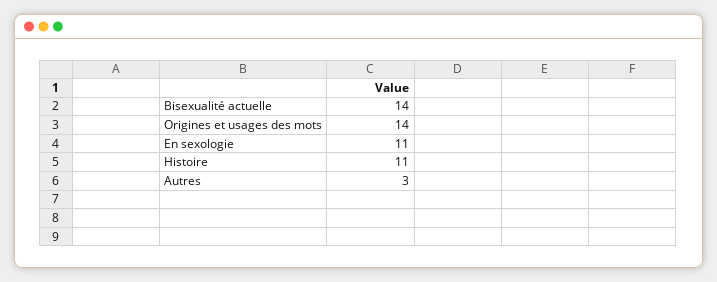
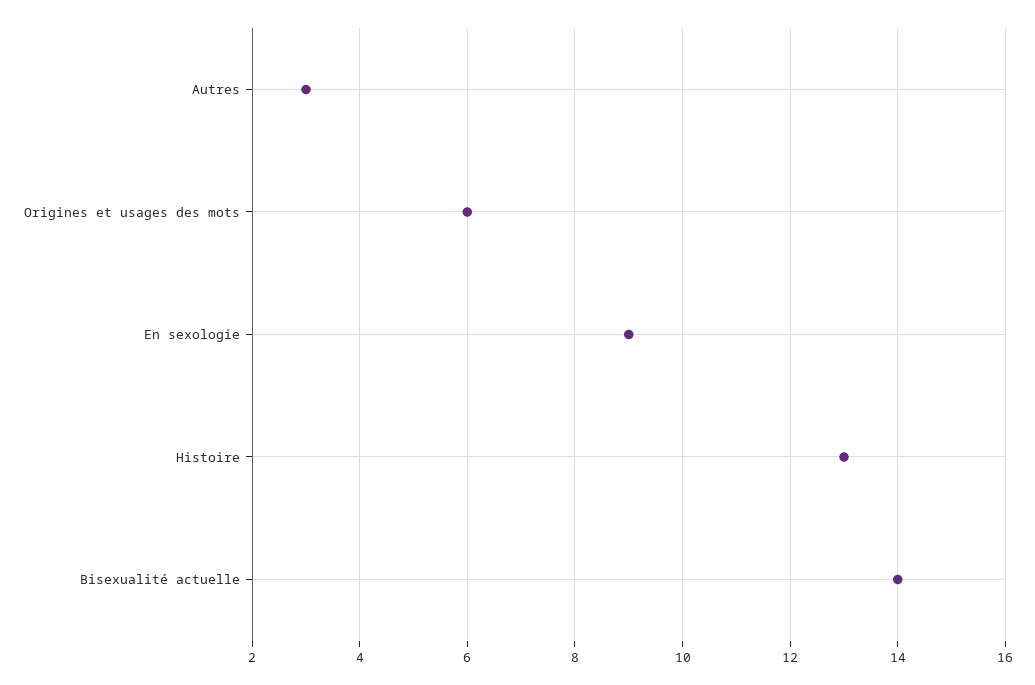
  {
    "Bisexualité actuelle": 14,
-   "Origines et usages des mots": 14,
+   "Origines et usages des mots": 6,
-   "En sexologie": 11,
+   "En sexologie": 9,
-   "Histoire": 11,
+   "Histoire": 13,
    "Autres": 3
  }

